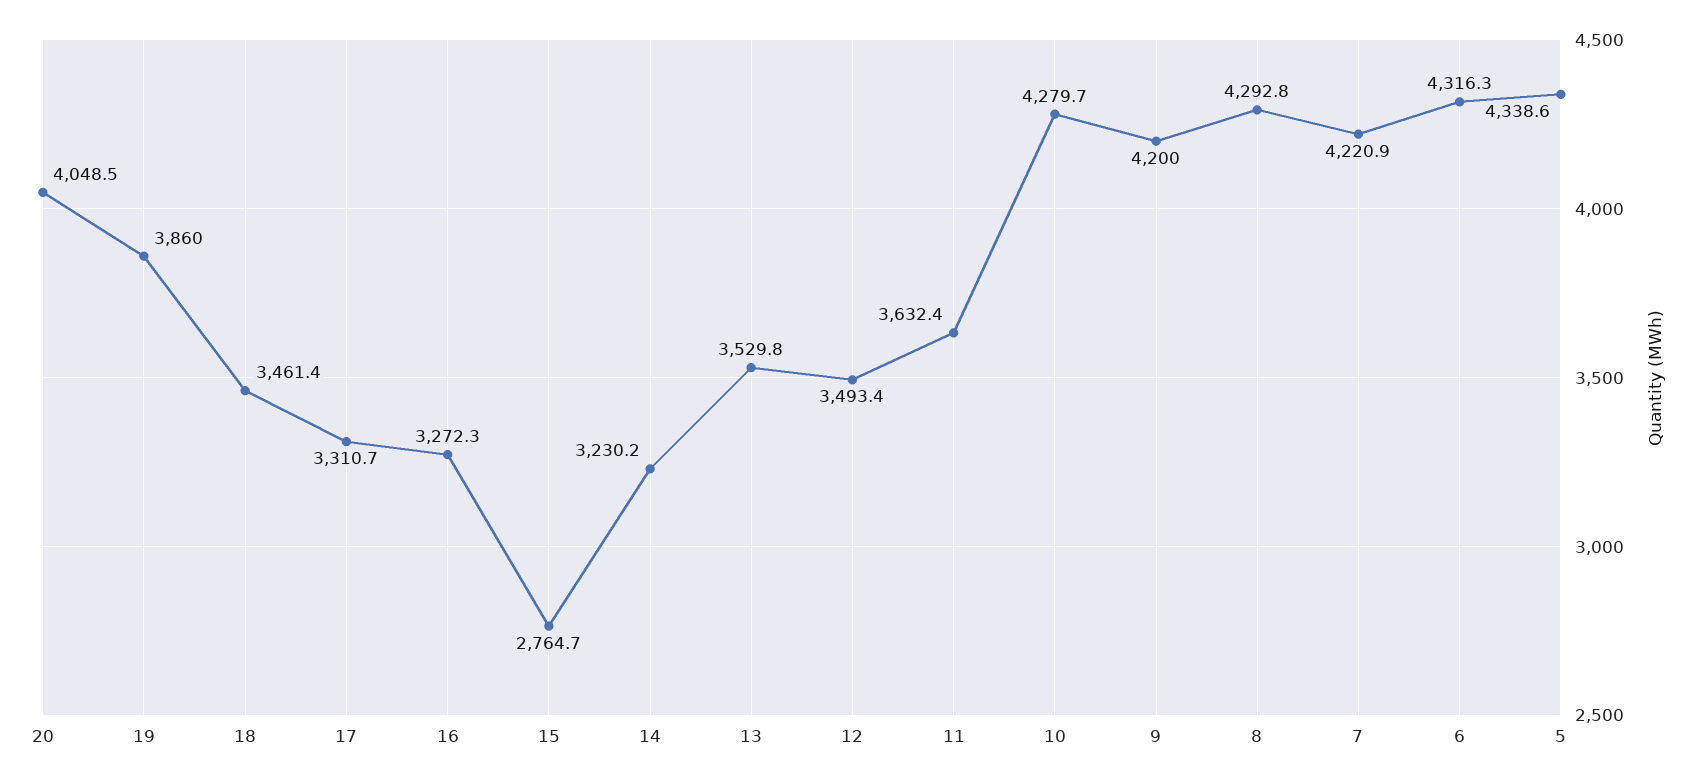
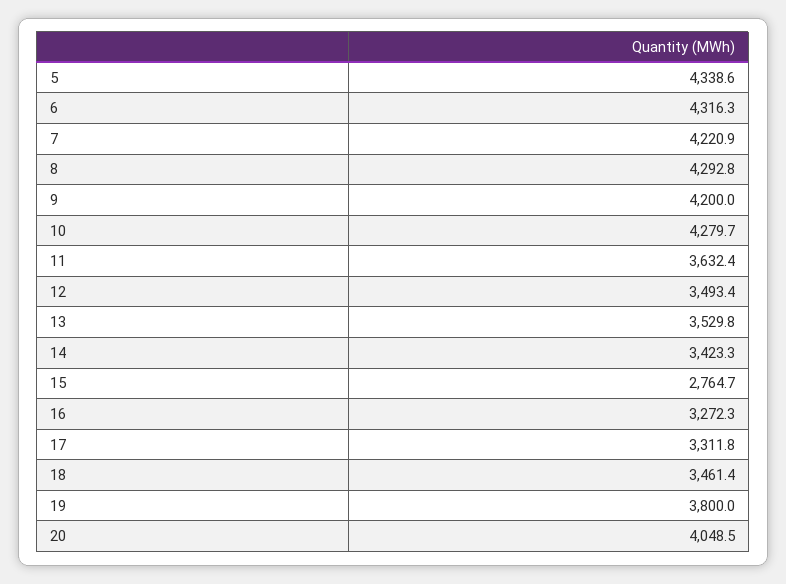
  {
    "20": 4048.5,
-   "19": 3860,
+   "19": 3800,
    "18": 3461.4,
-   "17": 3310.7,
+   "17": 3311.8,
    "16": 3272.3,
    "15": 2764.7,
-   "14": 3230.2,
+   "14": 3423.3,
    "13": 3529.8,
    "12": 3493.4,
    "11": 3632.4,
    "10": 4279.7,
    "9": 4200,
    "8": 4292.8,
    "7": 4220.9,
    "6": 4316.3,
    "5": 4338.6
  }

